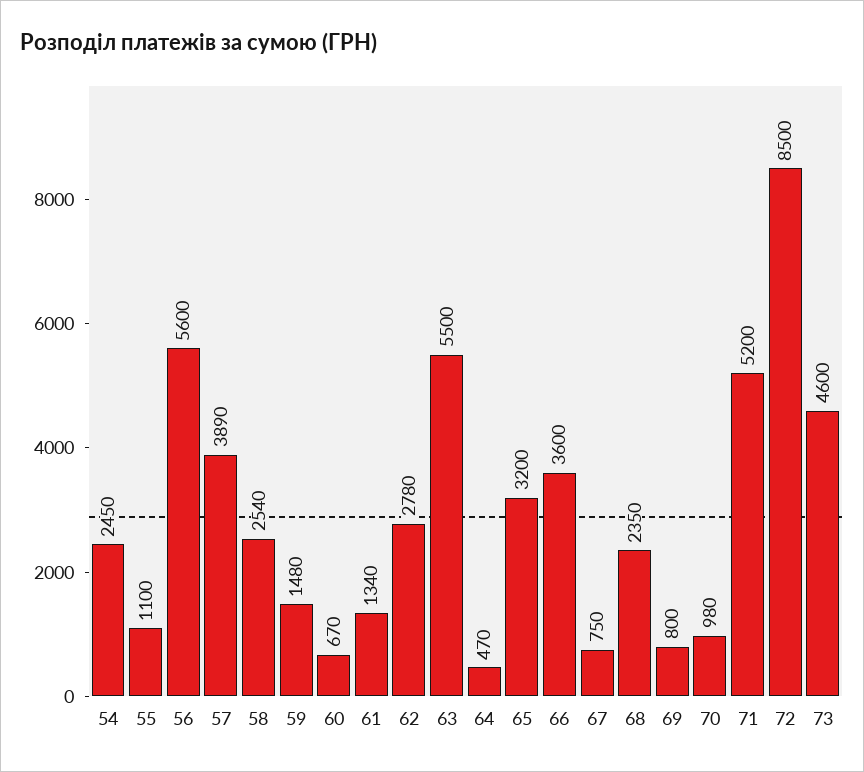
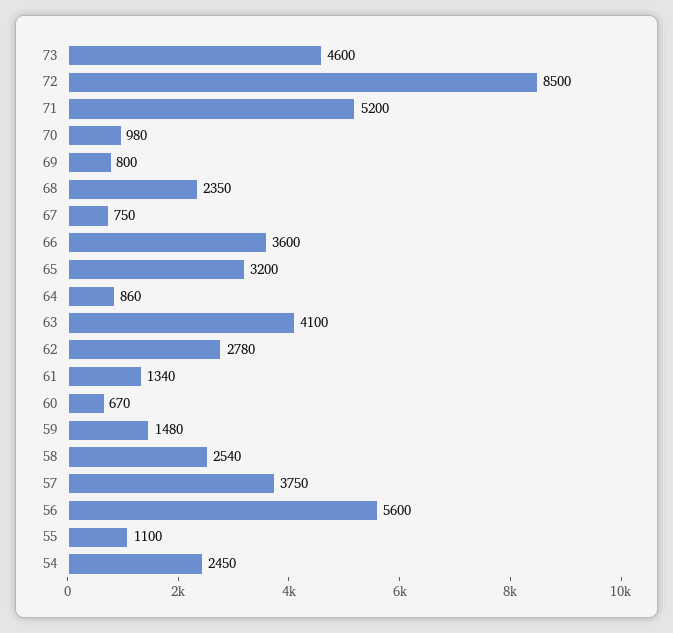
  {
    "54": 2450,
    "55": 1100,
    "56": 5600,
-   "57": 3890,
+   "57": 3750,
    "58": 2540,
    "59": 1480,
    "60": 670,
    "61": 1340,
    "62": 2780,
-   "63": 5500,
+   "63": 4100,
-   "64": 470,
+   "64": 860,
    "65": 3200,
    "66": 3600,
    "67": 750,
    "68": 2350,
    "69": 800,
    "70": 980,
    "71": 5200,
    "72": 8500,
    "73": 4600
  }

